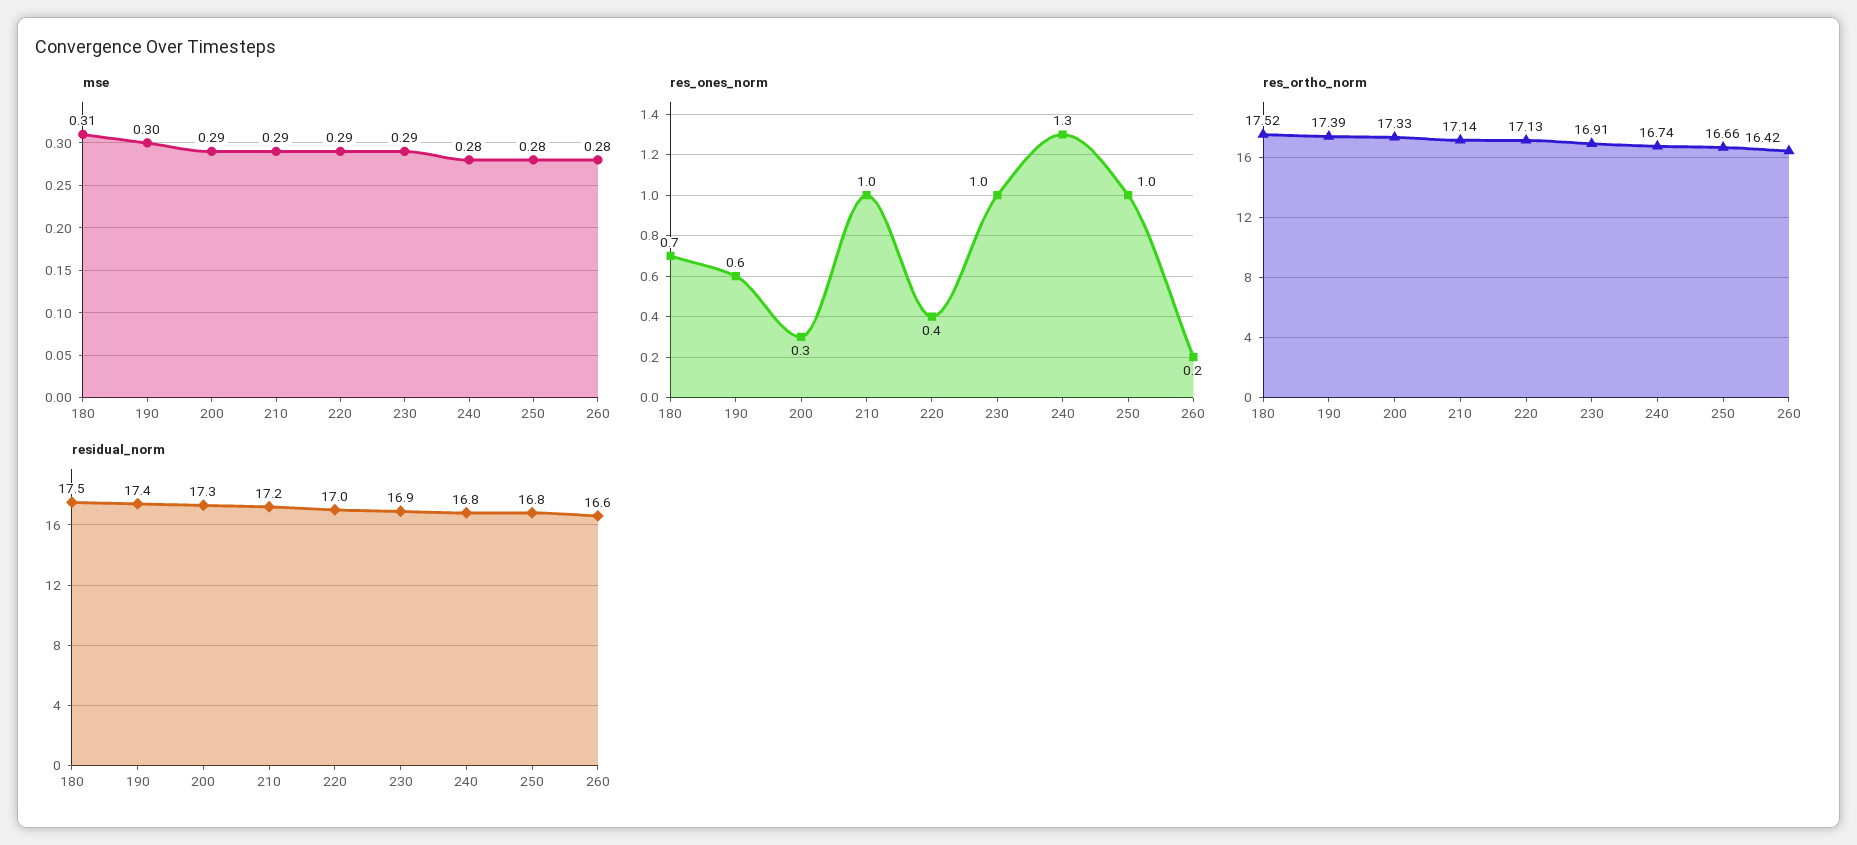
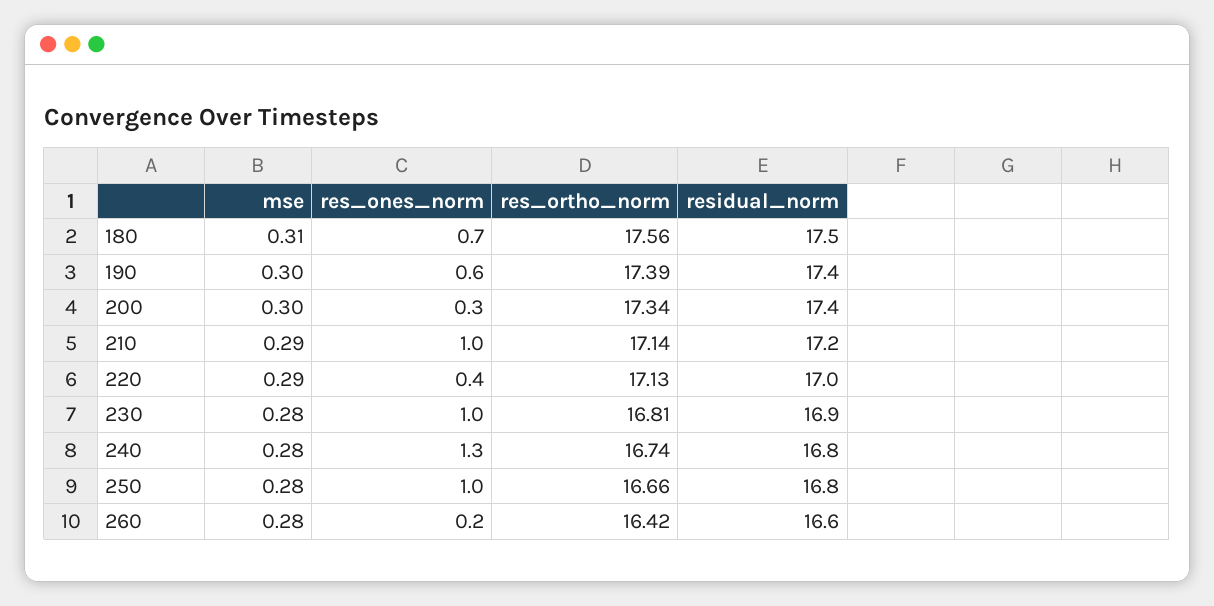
  {
    "mse": {
      "180": 0.31,
      "190": 0.3,
-     "200": 0.29,
+     "200": 0.3,
      "210": 0.29,
      "220": 0.29,
-     "230": 0.29,
+     "230": 0.28,
      "240": 0.28,
      "250": 0.28,
      "260": 0.28
    },
    "res_ones_norm": {
      "180": 0.7,
      "190": 0.6,
      "200": 0.3,
      "210": 1,
      "220": 0.4,
      "230": 1,
      "240": 1.3,
      "250": 1,
      "260": 0.2
    },
    "res_ortho_norm": {
-     "180": 17.52,
+     "180": 17.56,
      "190": 17.39,
-     "200": 17.33,
+     "200": 17.34,
      "210": 17.14,
      "220": 17.13,
-     "230": 16.91,
+     "230": 16.81,
      "240": 16.74,
      "250": 16.66,
      "260": 16.42
    },
    "residual_norm": {
      "180": 17.5,
      "190": 17.4,
-     "200": 17.3,
+     "200": 17.4,
      "210": 17.2,
      "220": 17,
      "230": 16.9,
      "240": 16.8,
      "250": 16.8,
      "260": 16.6
    }
  }

